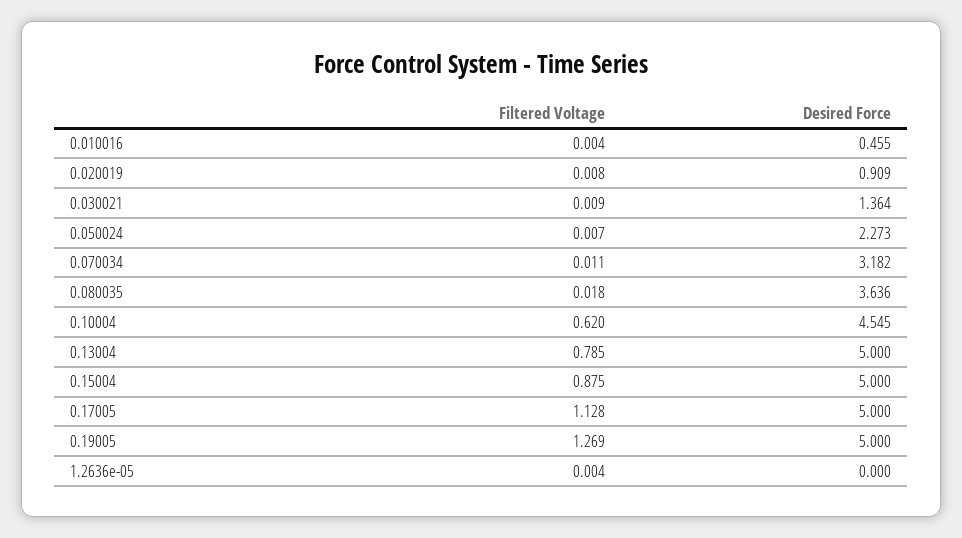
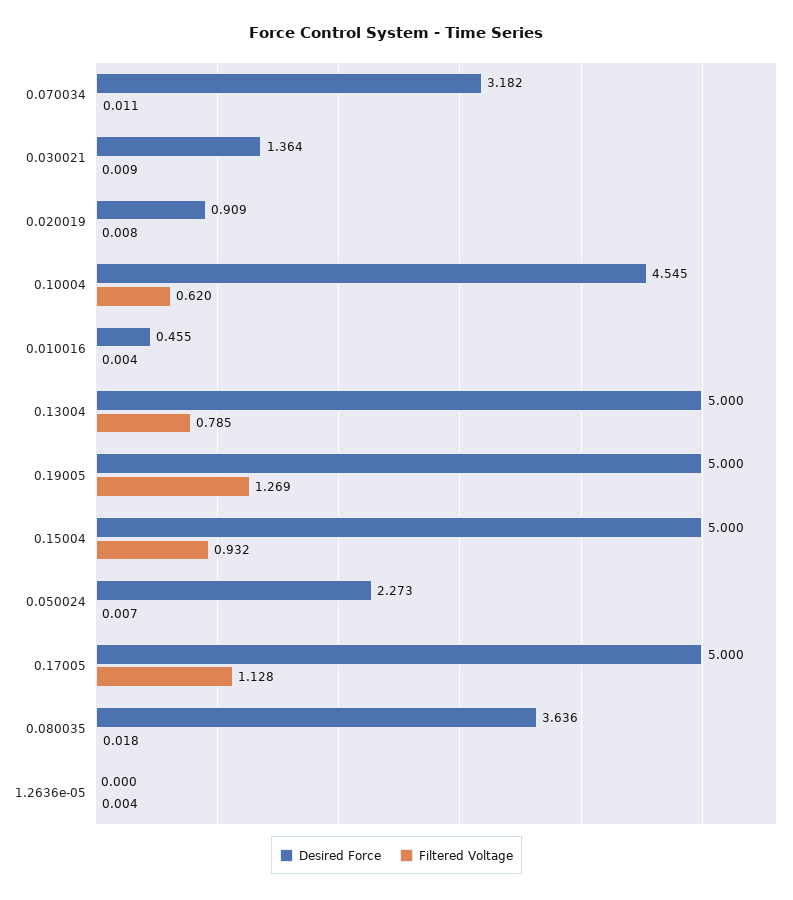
  {
    "Filtered Voltage": {
      "0.010016": 0.004,
      "0.020019": 0.008,
      "0.030021": 0.009,
      "0.050024": 0.007,
      "0.070034": 0.011,
      "0.080035": 0.018,
      "0.10004": 0.62,
      "0.13004": 0.785,
-     "0.15004": 0.875,
+     "0.15004": 0.932,
      "0.17005": 1.128,
      "0.19005": 1.269,
      "1.2636e-05": 0.004
    },
    "Desired Force": {
      "0.010016": 0.455,
      "0.020019": 0.909,
      "0.030021": 1.364,
      "0.050024": 2.273,
      "0.070034": 3.182,
      "0.080035": 3.636,
      "0.10004": 4.545,
      "0.13004": 5,
      "0.15004": 5,
      "0.17005": 5,
      "0.19005": 5,
      "1.2636e-05": 0
    }
  }

